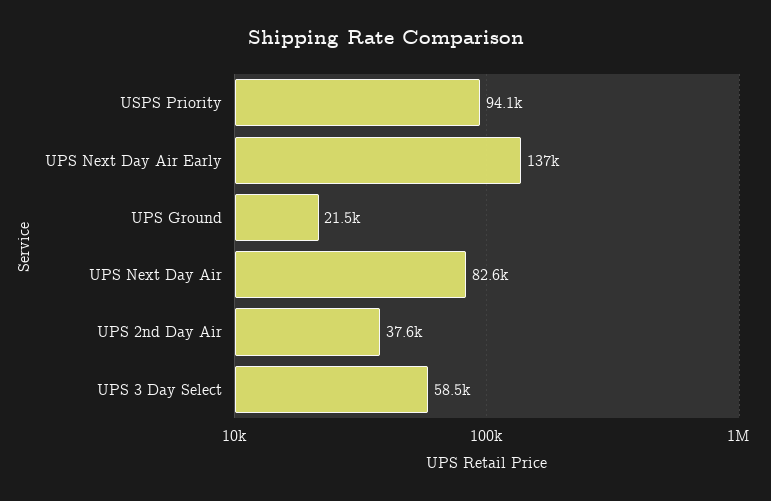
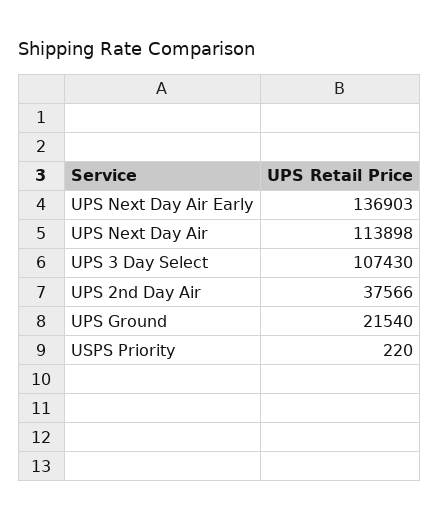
  {
-   "USPS Priority": 94100,
+   "USPS Priority": 220,
    "UPS Next Day Air Early": 136903,
    "UPS Ground": 21540,
-   "UPS Next Day Air": 82600,
+   "UPS Next Day Air": 113898,
    "UPS 2nd Day Air": 37566,
-   "UPS 3 Day Select": 58500
+   "UPS 3 Day Select": 107430
  }

